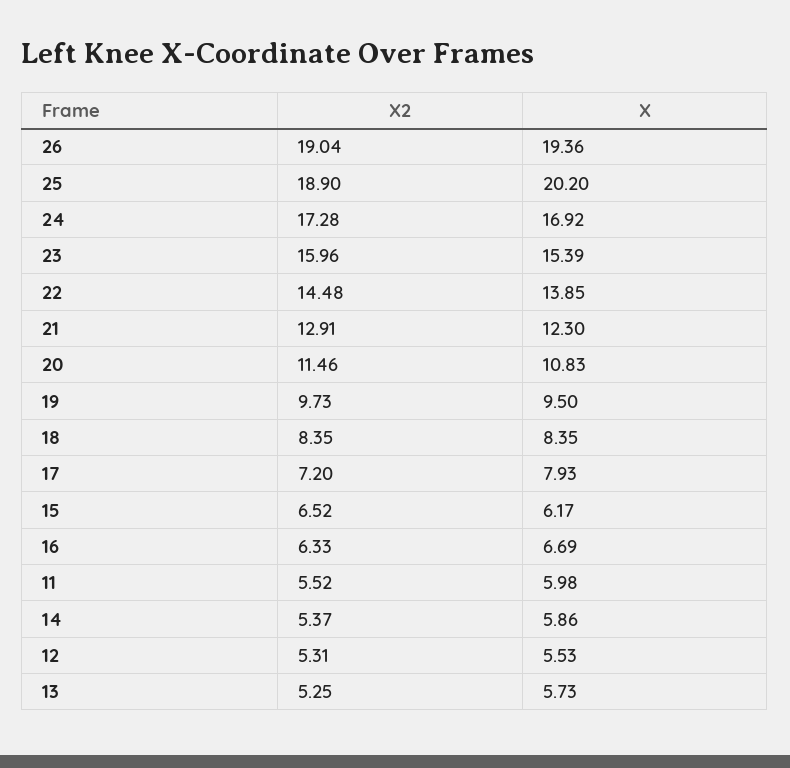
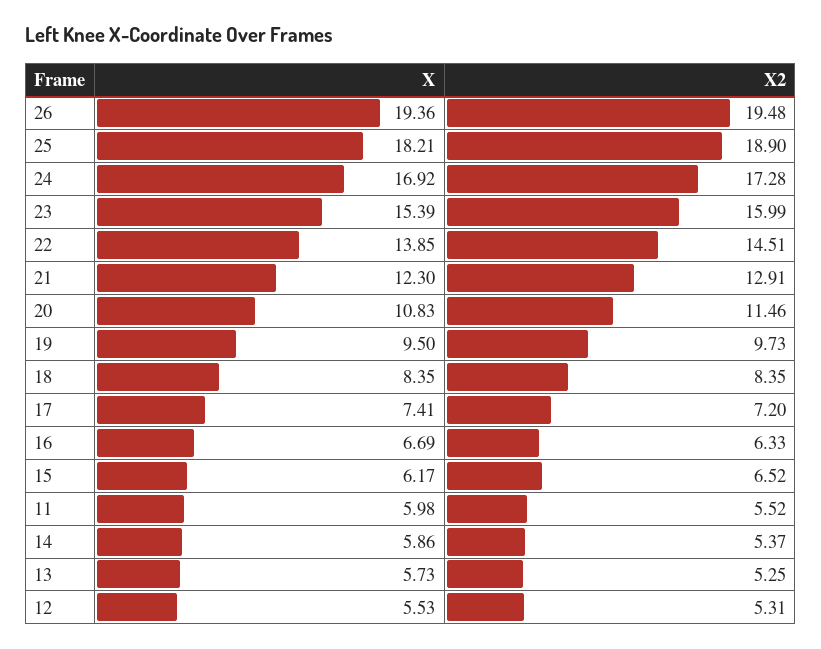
  {
    "X2": {
-     "26": 19.04,
+     "26": 19.48,
      "25": 18.9,
      "24": 17.28,
-     "23": 15.96,
+     "23": 15.99,
-     "22": 14.48,
+     "22": 14.51,
      "21": 12.91,
      "20": 11.46,
      "19": 9.73,
      "18": 8.35,
      "17": 7.2,
      "15": 6.52,
      "16": 6.33,
      "11": 5.52,
      "14": 5.37,
      "12": 5.31,
      "13": 5.25
    },
    "X": {
      "26": 19.36,
-     "25": 20.2,
+     "25": 18.21,
      "24": 16.92,
      "23": 15.39,
      "22": 13.85,
      "21": 12.3,
      "20": 10.83,
      "19": 9.5,
      "18": 8.35,
-     "17": 7.93,
+     "17": 7.41,
      "15": 6.17,
      "16": 6.69,
      "11": 5.98,
      "14": 5.86,
      "12": 5.53,
      "13": 5.73
    }
  }

